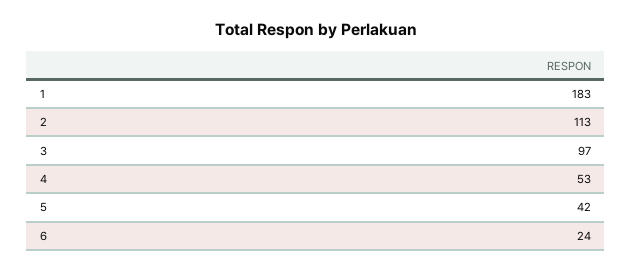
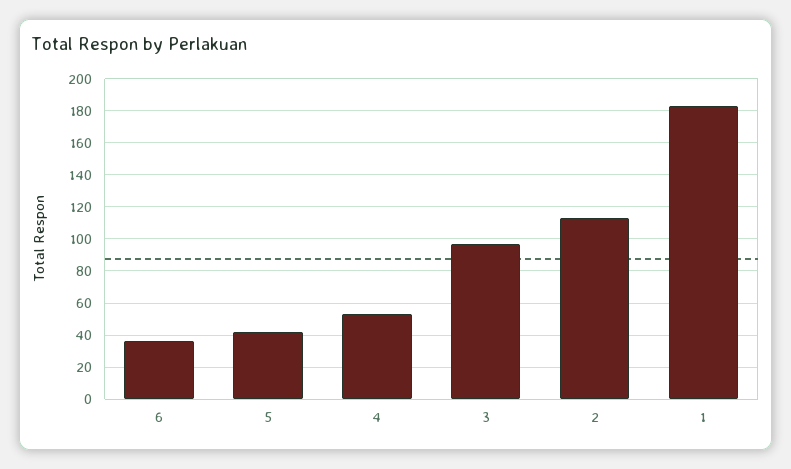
  {
    "1": 183,
    "2": 113,
    "3": 97,
    "4": 53,
    "5": 42,
-   "6": 24
+   "6": 35
  }

